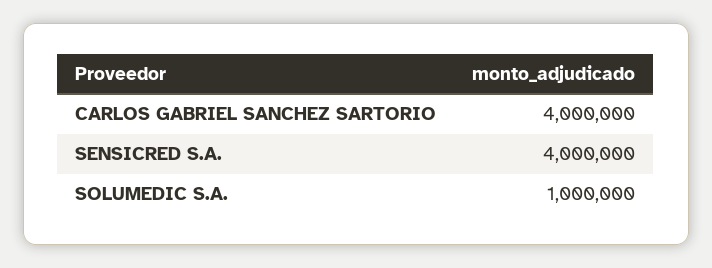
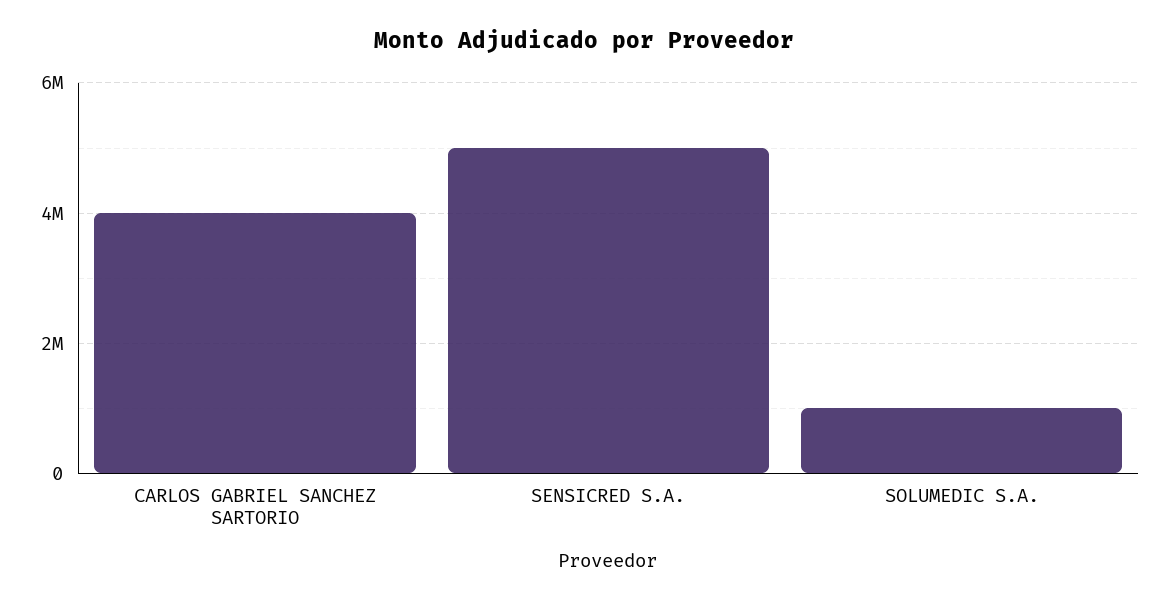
  {
    "CARLOS GABRIEL SANCHEZ SARTORIO": 4000000,
-   "SENSICRED S.A.": 4000000,
+   "SENSICRED S.A.": 5000000,
    "SOLUMEDIC S.A.": 1000000
  }

